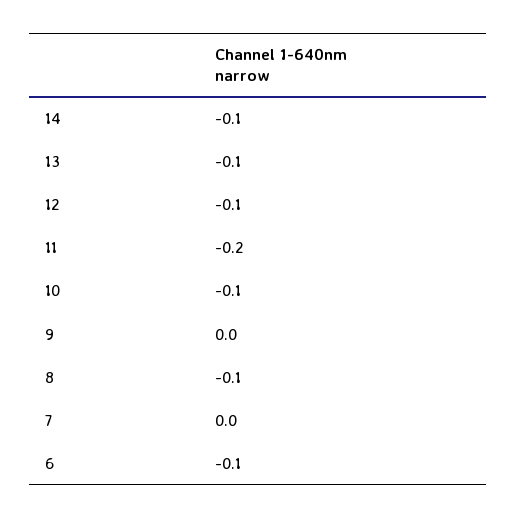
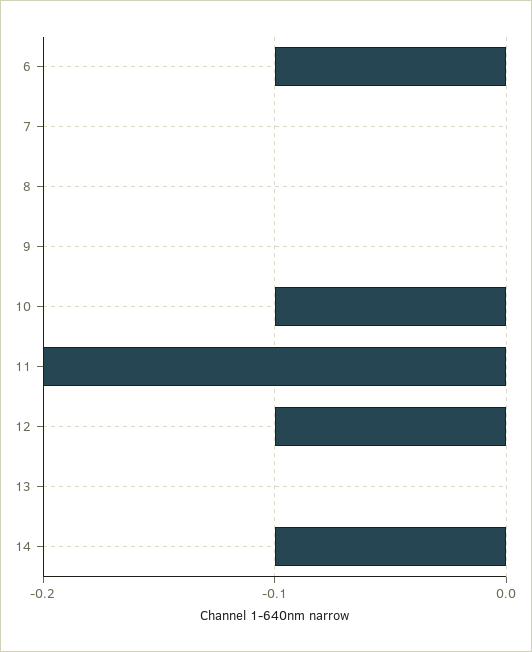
  {
    "14": -0.1,
-   "13": -0.1,
+   "13": 0,
    "12": -0.1,
    "11": -0.2,
    "10": -0.1,
    "9": 0,
-   "8": -0.1,
+   "8": 0,
    "7": 0,
    "6": -0.1
  }

